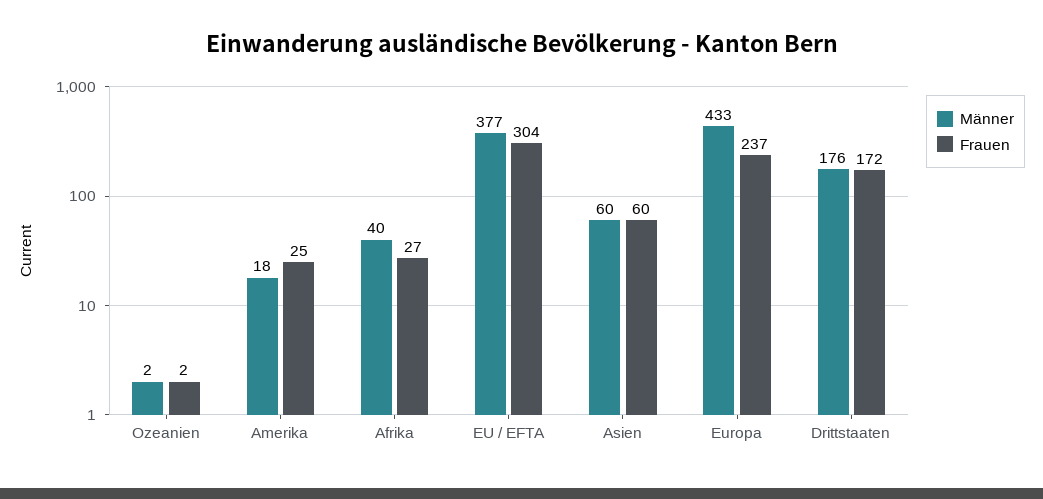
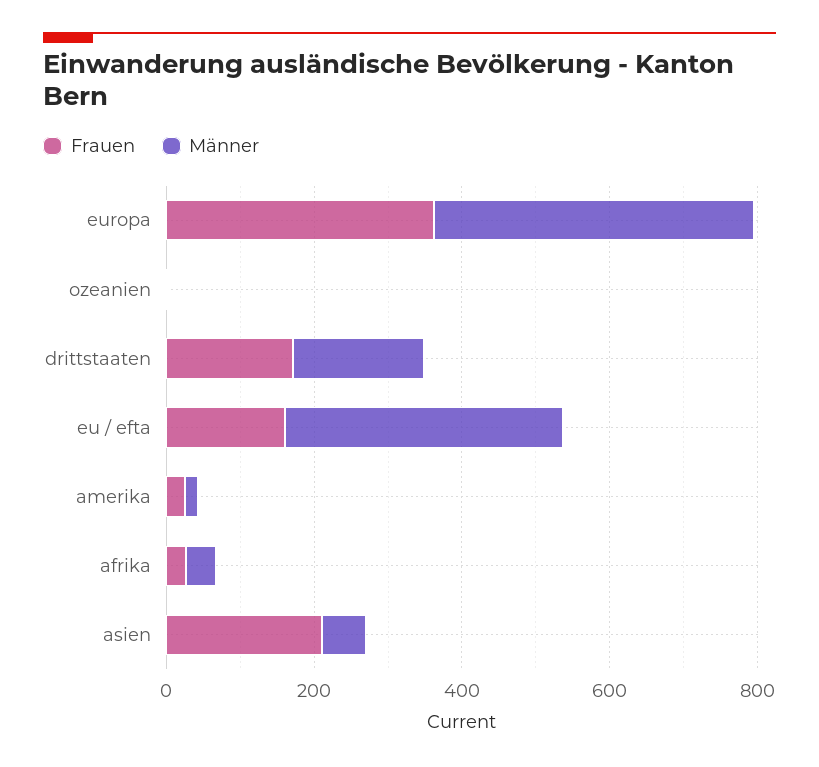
  {
    "Männer": {
      "Ozeanien": 2,
      "Amerika": 18,
      "Afrika": 40,
      "EU / EFTA": 377,
      "Asien": 60,
      "Europa": 433,
      "Drittstaaten": 176
    },
    "Frauen": {
      "Ozeanien": 2,
      "Amerika": 25,
      "Afrika": 27,
-     "EU / EFTA": 304,
+     "EU / EFTA": 150,
-     "Asien": 60,
+     "Asien": 200,
-     "Europa": 237,
+     "Europa": 350,
      "Drittstaaten": 172
    }
  }

